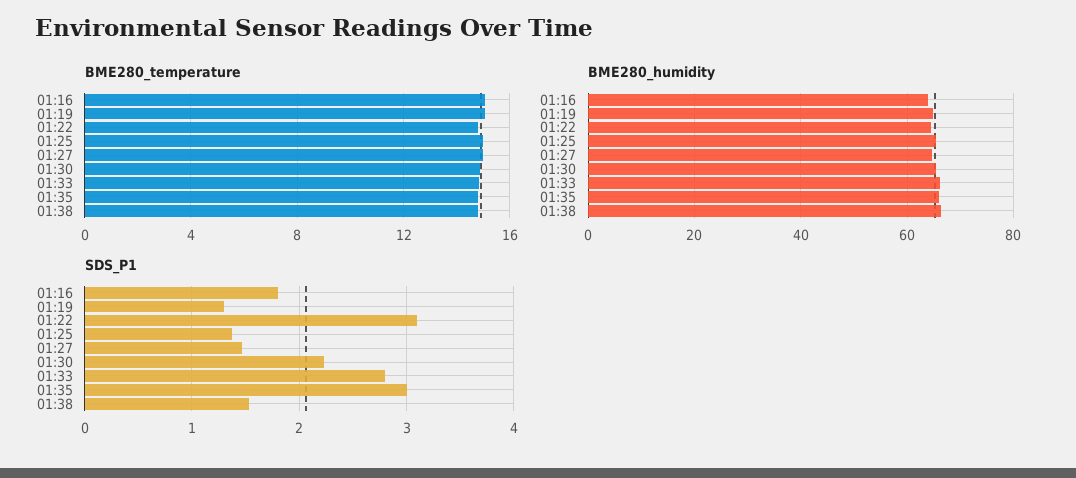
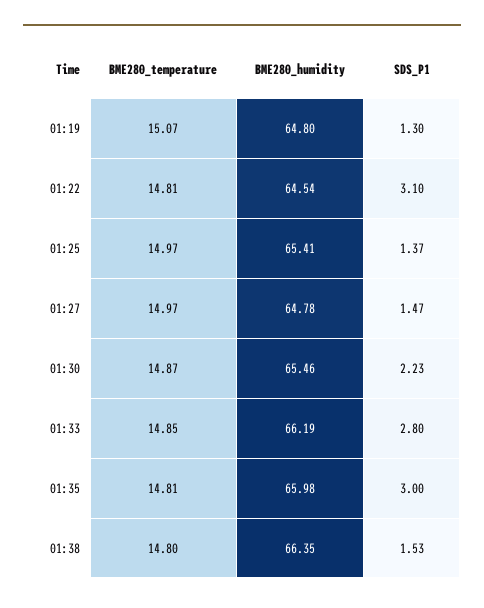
  {
    "BME280_temperature": {
-     "01:16": 15,
      "01:19": 15.07,
      "01:22": 14.81,
      "01:25": 14.97,
      "01:27": 14.97,
      "01:30": 14.87,
      "01:33": 14.85,
      "01:35": 14.81,
      "01:38": 14.8
    },
    "BME280_humidity": {
-     "01:16": 64,
      "01:19": 64.8,
      "01:22": 64.54,
      "01:25": 65.41,
      "01:27": 64.78,
      "01:30": 65.46,
      "01:33": 66.19,
      "01:35": 65.98,
      "01:38": 66.35
    },
    "SDS_P1": {
-     "01:16": 1.8,
      "01:19": 1.3,
      "01:22": 3.1,
      "01:25": 1.37,
      "01:27": 1.47,
      "01:30": 2.23,
      "01:33": 2.8,
      "01:35": 3,
      "01:38": 1.53
    }
  }

